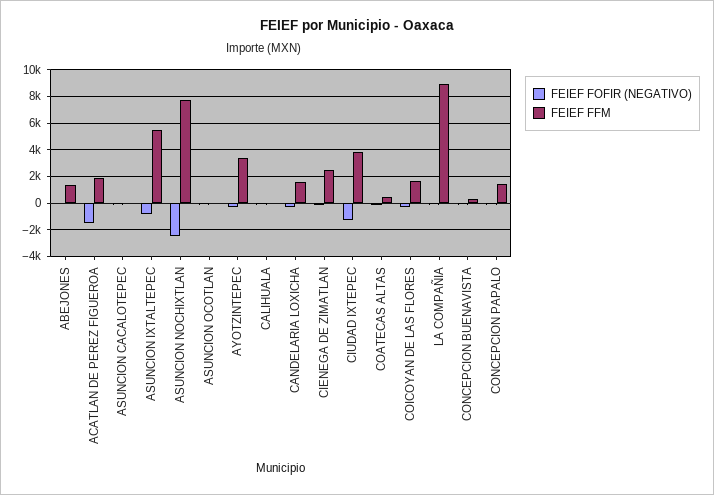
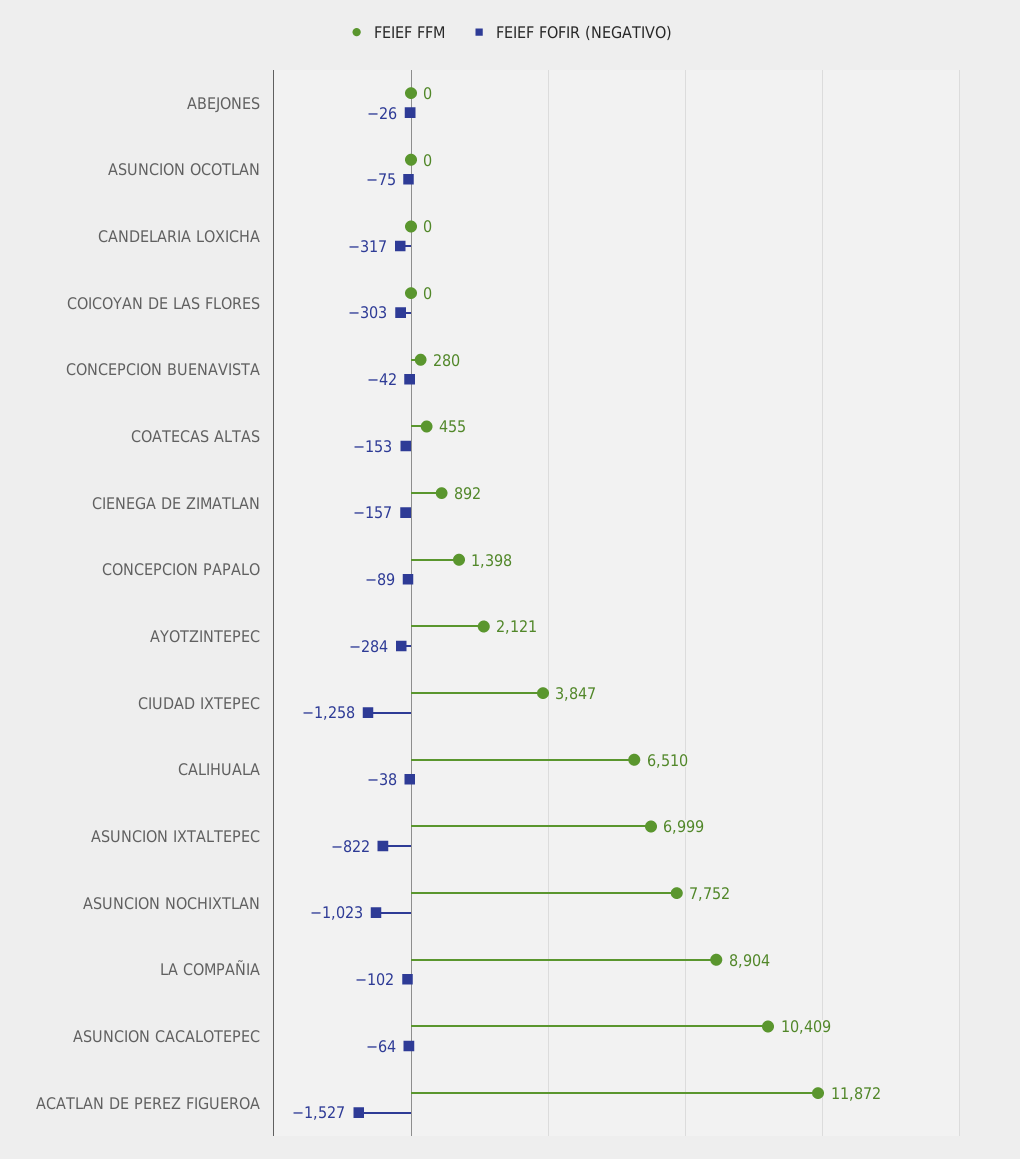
  {
    "FEIEF FOFIR (NEGATIVO)": {
      "ABEJONES": -26,
      "ACATLAN DE PEREZ FIGUEROA": -1527,
      "ASUNCION CACALOTEPEC": -64,
      "ASUNCION IXTALTEPEC": -822,
-     "ASUNCION NOCHIXTLAN": -2500,
+     "ASUNCION NOCHIXTLAN": -1023,
      "ASUNCION OCOTLAN": -75,
      "AYOTZINTEPEC": -284,
      "CALIHUALA": -38,
      "CANDELARIA LOXICHA": -317,
      "CIENEGA DE ZIMATLAN": -157,
      "CIUDAD IXTEPEC": -1258,
      "COATECAS ALTAS": -153,
      "COICOYAN DE LAS FLORES": -303,
      "LA COMPAÑIA": -102,
      "CONCEPCION BUENAVISTA": -42,
      "CONCEPCION PAPALO": -89
    },
    "FEIEF FFM": {
-     "ABEJONES": 1500,
+     "ABEJONES": 0,
-     "ACATLAN DE PEREZ FIGUEROA": 2000,
+     "ACATLAN DE PEREZ FIGUEROA": 11872,
-     "ASUNCION CACALOTEPEC": 0,
+     "ASUNCION CACALOTEPEC": 10409,
-     "ASUNCION IXTALTEPEC": 5500,
+     "ASUNCION IXTALTEPEC": 6999,
      "ASUNCION NOCHIXTLAN": 7752,
      "ASUNCION OCOTLAN": 0,
-     "AYOTZINTEPEC": 3500,
+     "AYOTZINTEPEC": 2121,
-     "CALIHUALA": 0,
+     "CALIHUALA": 6510,
-     "CANDELARIA LOXICHA": 1500,
+     "CANDELARIA LOXICHA": 0,
-     "CIENEGA DE ZIMATLAN": 2500,
+     "CIENEGA DE ZIMATLAN": 892,
      "CIUDAD IXTEPEC": 3847,
      "COATECAS ALTAS": 455,
-     "COICOYAN DE LAS FLORES": 1500,
+     "COICOYAN DE LAS FLORES": 0,
      "LA COMPAÑIA": 8904,
      "CONCEPCION BUENAVISTA": 280,
      "CONCEPCION PAPALO": 1398
    }
  }

